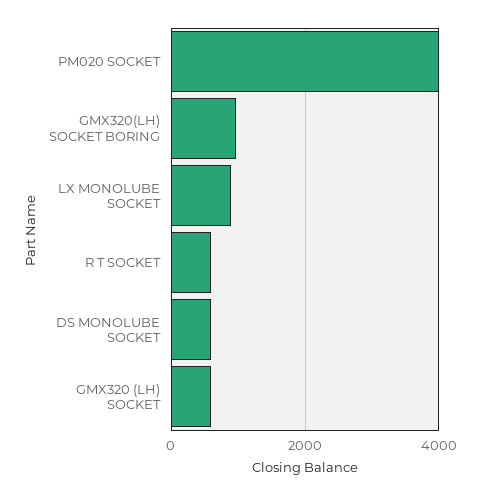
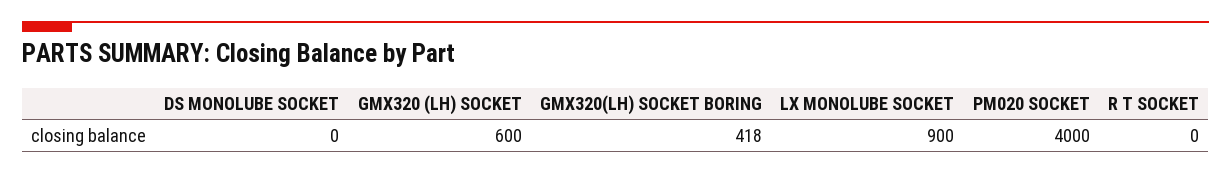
  {
    "PM020 SOCKET": 4000,
-   "GMX320(LH) SOCKET BORING": 1000,
+   "GMX320(LH) SOCKET BORING": 418,
    "LX MONOLUBE SOCKET": 900,
-   "R T SOCKET": 600,
+   "R T SOCKET": 0,
-   "DS MONOLUBE SOCKET": 600,
+   "DS MONOLUBE SOCKET": 0,
    "GMX320 (LH) SOCKET": 600
  }

